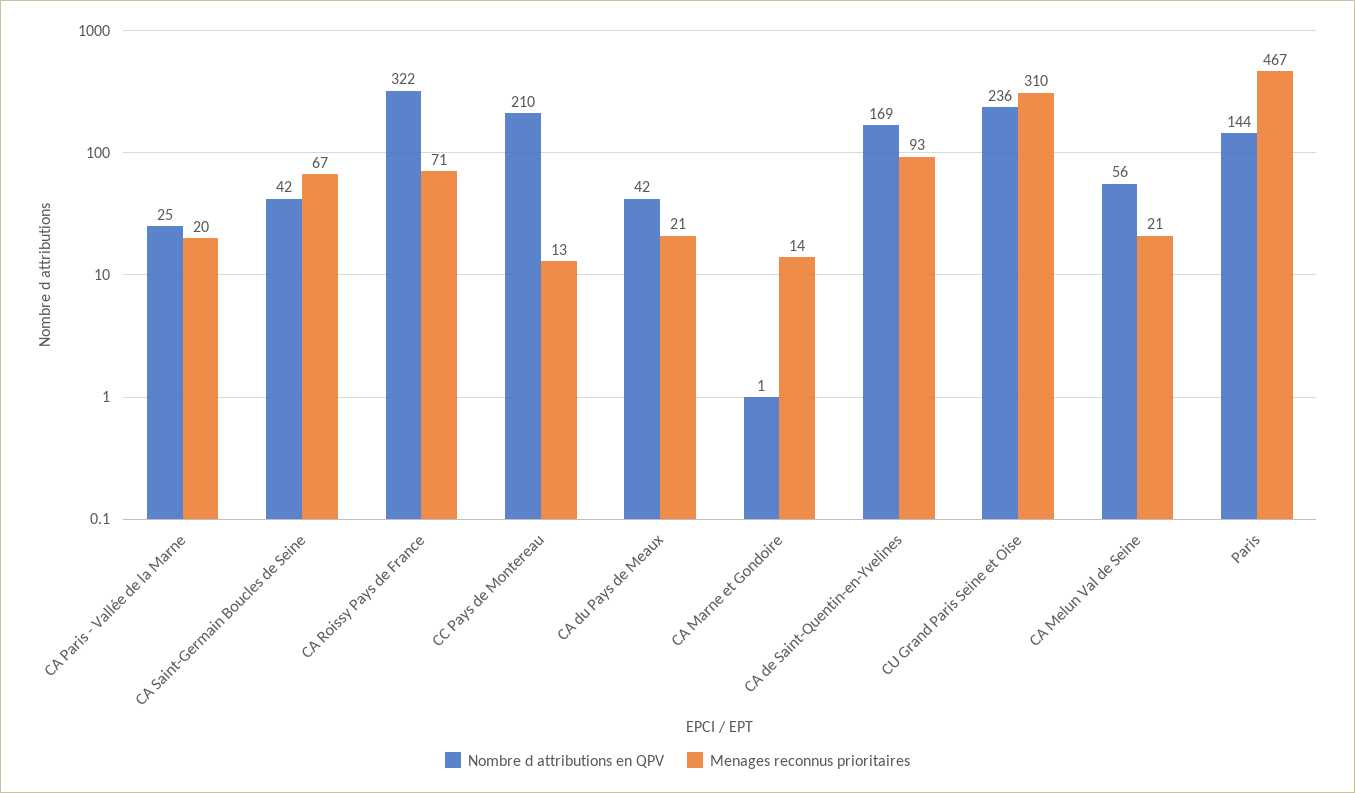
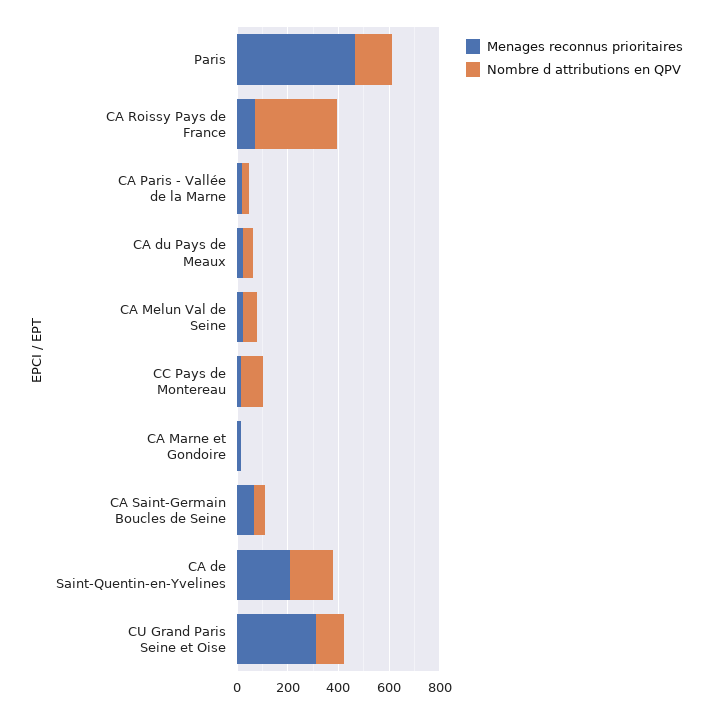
  {
    "Nombre d attributions en QPV": {
      "CA Paris - Vallée de la Marne": 25,
      "CA Saint-Germain Boucles de Seine": 42,
      "CA Roissy Pays de France": 322,
-     "CC Pays de Montereau": 210,
+     "CC Pays de Montereau": 100,
      "CA du Pays de Meaux": 42,
      "CA Marne et Gondoire": 1,
      "CA de Saint-Quentin-en-Yvelines": 169,
-     "CU Grand Paris Seine et Oise": 236,
+     "CU Grand Paris Seine et Oise": 100,
      "CA Melun Val de Seine": 56,
      "Paris": 144
    },
    "Menages reconnus prioritaires": {
      "CA Paris - Vallée de la Marne": 20,
      "CA Saint-Germain Boucles de Seine": 67,
      "CA Roissy Pays de France": 71,
      "CC Pays de Montereau": 13,
      "CA du Pays de Meaux": 21,
      "CA Marne et Gondoire": 14,
-     "CA de Saint-Quentin-en-Yvelines": 93,
+     "CA de Saint-Quentin-en-Yvelines": 200,
      "CU Grand Paris Seine et Oise": 310,
      "CA Melun Val de Seine": 21,
      "Paris": 467
    }
  }

